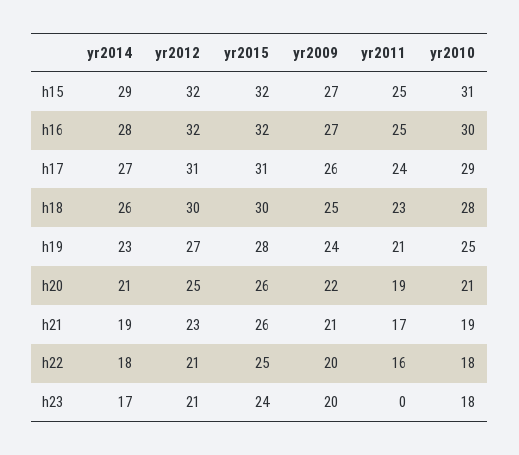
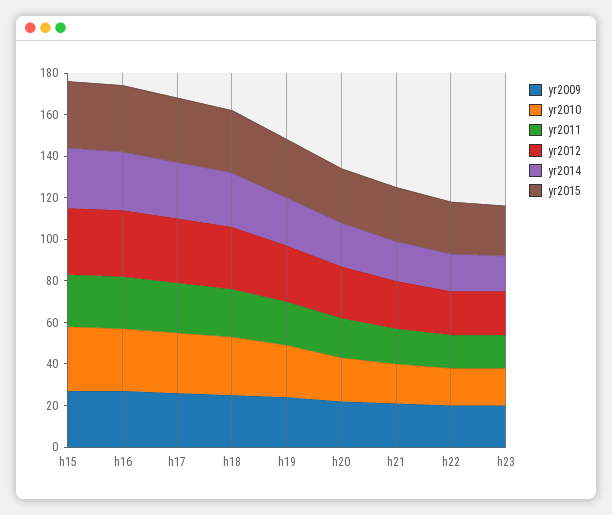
  {
    "yr2014": {
      "h15": 29,
      "h16": 28,
      "h17": 27,
      "h18": 26,
      "h19": 23,
      "h20": 21,
      "h21": 19,
      "h22": 18,
      "h23": 17
    },
    "yr2012": {
      "h15": 32,
      "h16": 32,
      "h17": 31,
      "h18": 30,
      "h19": 27,
      "h20": 25,
      "h21": 23,
      "h22": 21,
      "h23": 21
    },
    "yr2015": {
      "h15": 32,
      "h16": 32,
      "h17": 31,
      "h18": 30,
      "h19": 28,
      "h20": 26,
      "h21": 26,
      "h22": 25,
      "h23": 24
    },
    "yr2009": {
      "h15": 27,
      "h16": 27,
      "h17": 26,
      "h18": 25,
      "h19": 24,
      "h20": 22,
      "h21": 21,
      "h22": 20,
      "h23": 20
    },
    "yr2011": {
      "h15": 25,
      "h16": 25,
      "h17": 24,
      "h18": 23,
      "h19": 21,
      "h20": 19,
      "h21": 17,
      "h22": 16,
-     "h23": 0
+     "h23": 15
    },
    "yr2010": {
      "h15": 31,
      "h16": 30,
      "h17": 29,
      "h18": 28,
      "h19": 25,
      "h20": 21,
      "h21": 19,
      "h22": 18,
      "h23": 18
    }
  }

